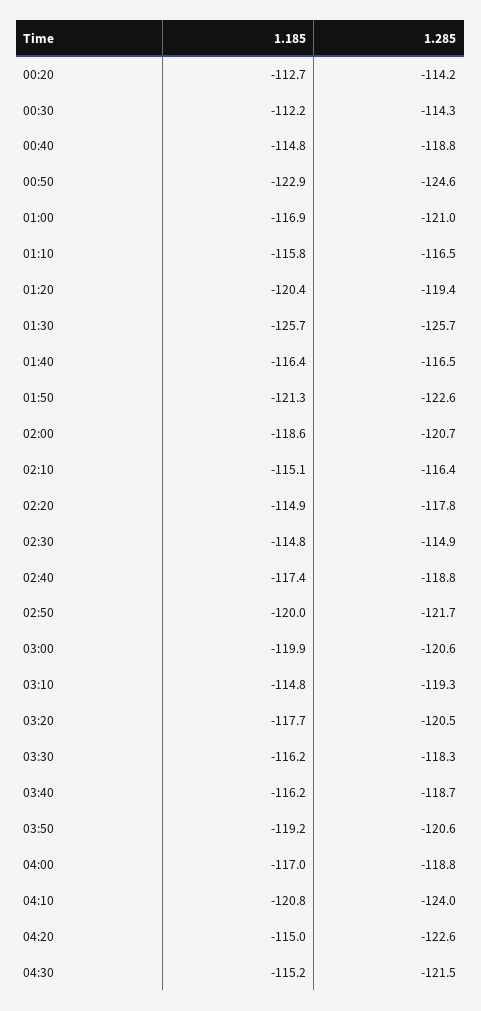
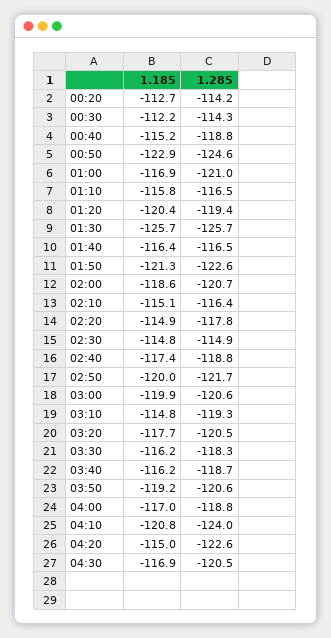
  {
    "1.185": {
      "00:20": -112.7,
      "00:30": -112.2,
-     "00:40": -114.8,
+     "00:40": -115.2,
      "00:50": -122.9,
      "01:00": -116.9,
      "01:10": -115.8,
      "01:20": -120.4,
      "01:30": -125.7,
      "01:40": -116.4,
      "01:50": -121.3,
      "02:00": -118.6,
      "02:10": -115.1,
      "02:20": -114.9,
      "02:30": -114.8,
      "02:40": -117.4,
      "02:50": -120,
      "03:00": -119.9,
      "03:10": -114.8,
      "03:20": -117.7,
      "03:30": -116.2,
      "03:40": -116.2,
      "03:50": -119.2,
      "04:00": -117,
      "04:10": -120.8,
      "04:20": -115,
-     "04:30": -115.2
+     "04:30": -116.9
    },
    "1.285": {
      "00:20": -114.2,
      "00:30": -114.3,
      "00:40": -118.8,
      "00:50": -124.6,
      "01:00": -121,
      "01:10": -116.5,
      "01:20": -119.4,
      "01:30": -125.7,
      "01:40": -116.5,
      "01:50": -122.6,
      "02:00": -120.7,
      "02:10": -116.4,
      "02:20": -117.8,
      "02:30": -114.9,
      "02:40": -118.8,
      "02:50": -121.7,
      "03:00": -120.6,
      "03:10": -119.3,
      "03:20": -120.5,
      "03:30": -118.3,
      "03:40": -118.7,
      "03:50": -120.6,
      "04:00": -118.8,
      "04:10": -124,
      "04:20": -122.6,
-     "04:30": -121.5
+     "04:30": -120.5
    }
  }

